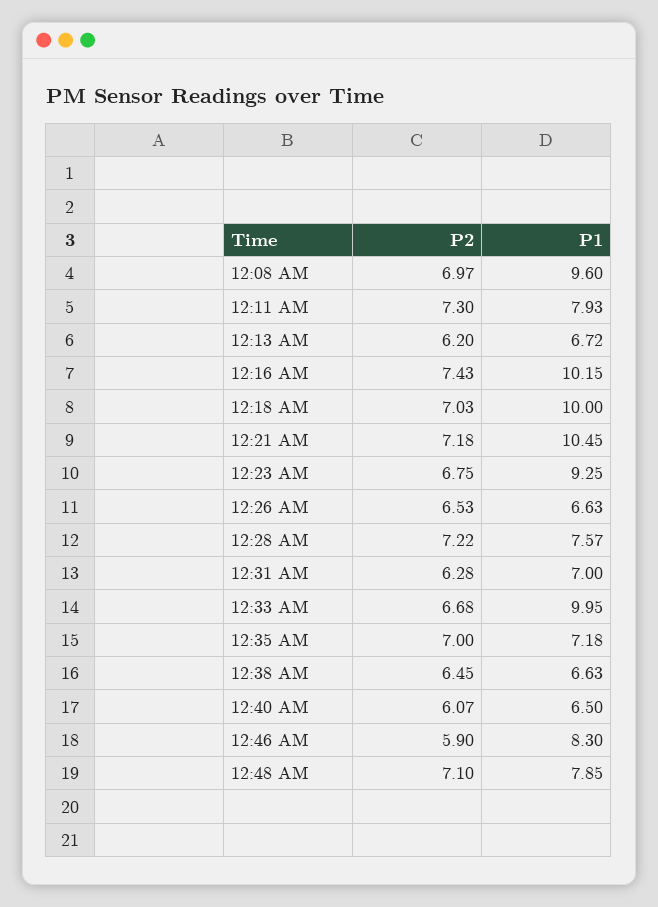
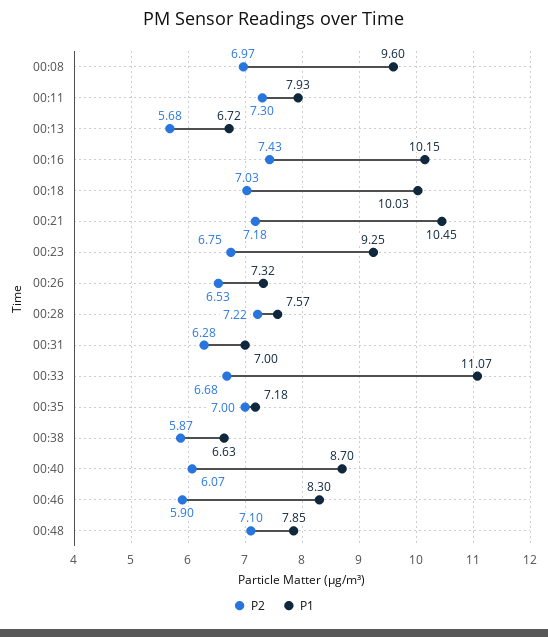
  {
    "P2": {
      "12:08 AM": 6.97,
      "12:11 AM": 7.3,
-     "12:13 AM": 6.2,
+     "12:13 AM": 5.68,
      "12:16 AM": 7.43,
      "12:18 AM": 7.03,
      "12:21 AM": 7.18,
      "12:23 AM": 6.75,
      "12:26 AM": 6.53,
      "12:28 AM": 7.22,
      "12:31 AM": 6.28,
      "12:33 AM": 6.68,
      "12:35 AM": 7,
-     "12:38 AM": 6.45,
+     "12:38 AM": 5.87,
      "12:40 AM": 6.07,
      "12:46 AM": 5.9,
      "12:48 AM": 7.1
    },
    "P1": {
      "12:08 AM": 9.6,
      "12:11 AM": 7.93,
      "12:13 AM": 6.72,
      "12:16 AM": 10.15,
-     "12:18 AM": 10,
+     "12:18 AM": 10.03,
      "12:21 AM": 10.45,
      "12:23 AM": 9.25,
-     "12:26 AM": 6.63,
+     "12:26 AM": 7.32,
      "12:28 AM": 7.57,
      "12:31 AM": 7,
-     "12:33 AM": 9.95,
+     "12:33 AM": 11.07,
      "12:35 AM": 7.18,
      "12:38 AM": 6.63,
-     "12:40 AM": 6.5,
+     "12:40 AM": 8.7,
      "12:46 AM": 8.3,
      "12:48 AM": 7.85
    }
  }

